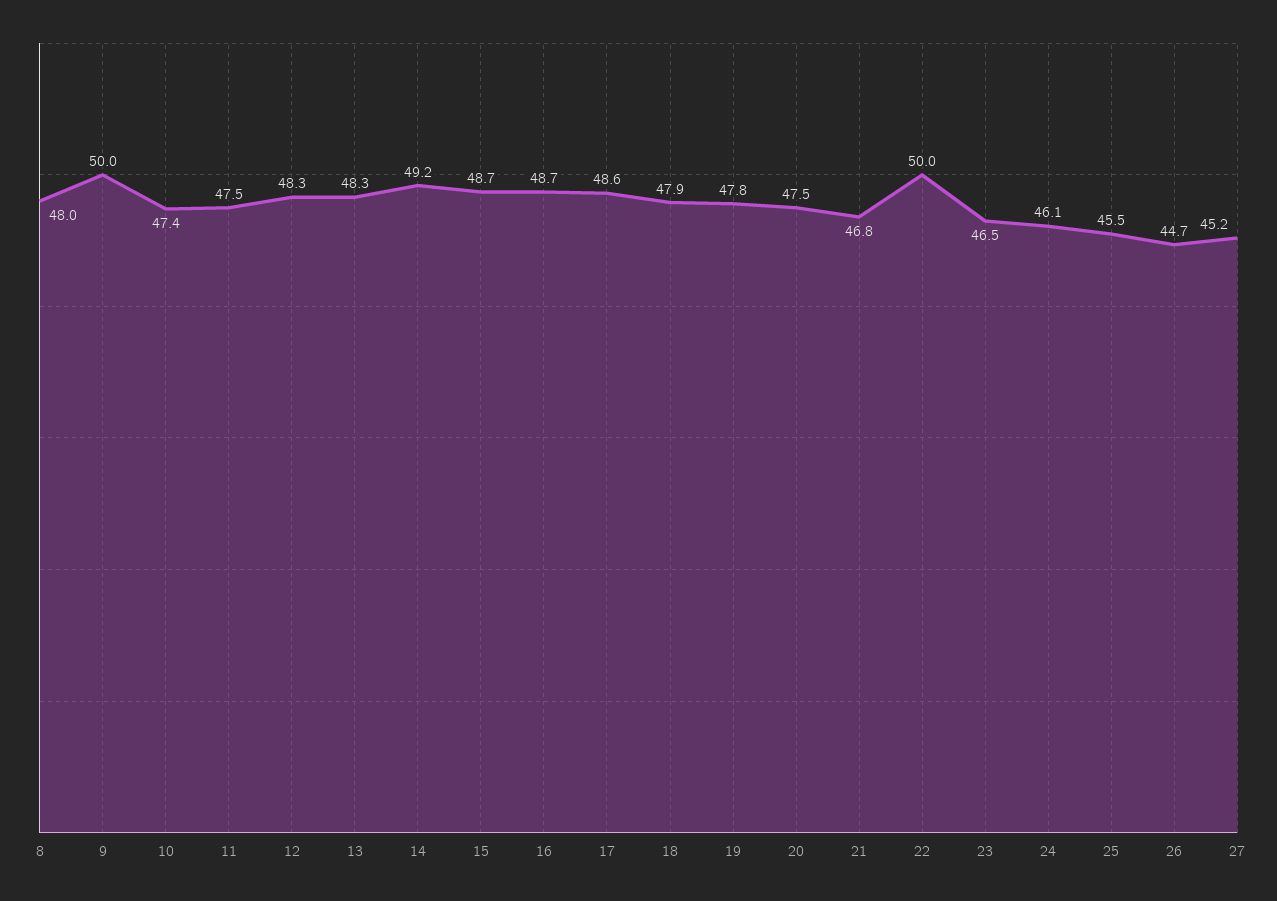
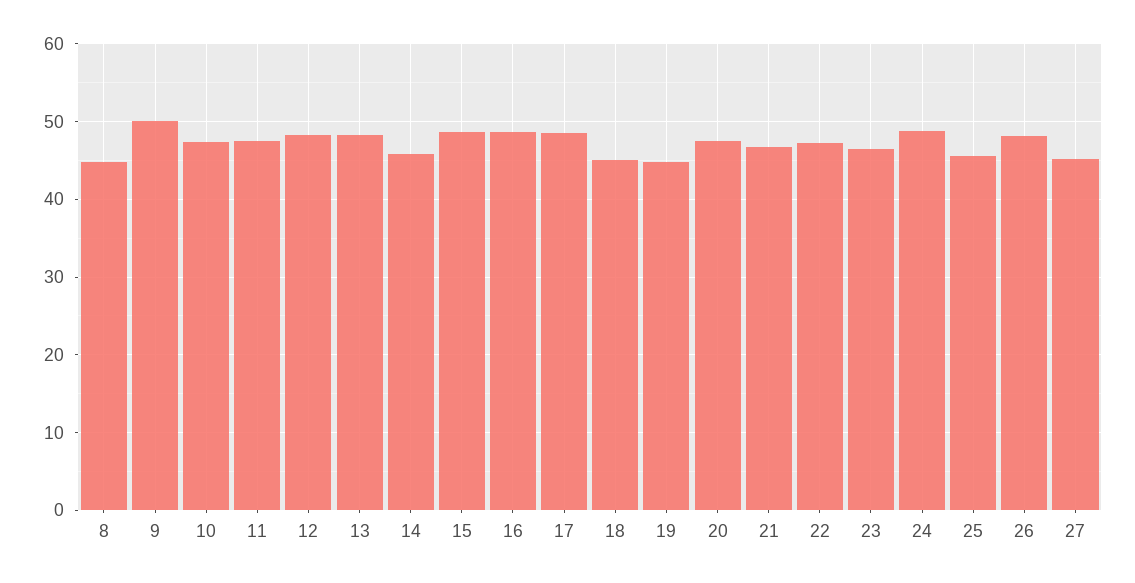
  {
-   "8": 48,
+   "8": 45,
    "9": 50,
    "10": 47.4,
    "11": 47.5,
    "12": 48.3,
    "13": 48.3,
-   "14": 49.2,
+   "14": 46,
    "15": 48.7,
    "16": 48.7,
    "17": 48.6,
-   "18": 47.9,
+   "18": 45,
-   "19": 47.8,
+   "19": 45,
    "20": 47.5,
    "21": 46.8,
-   "22": 50,
+   "22": 47,
    "23": 46.5,
-   "24": 46.1,
+   "24": 49,
    "25": 45.5,
-   "26": 44.7,
+   "26": 48,
    "27": 45.2
  }

